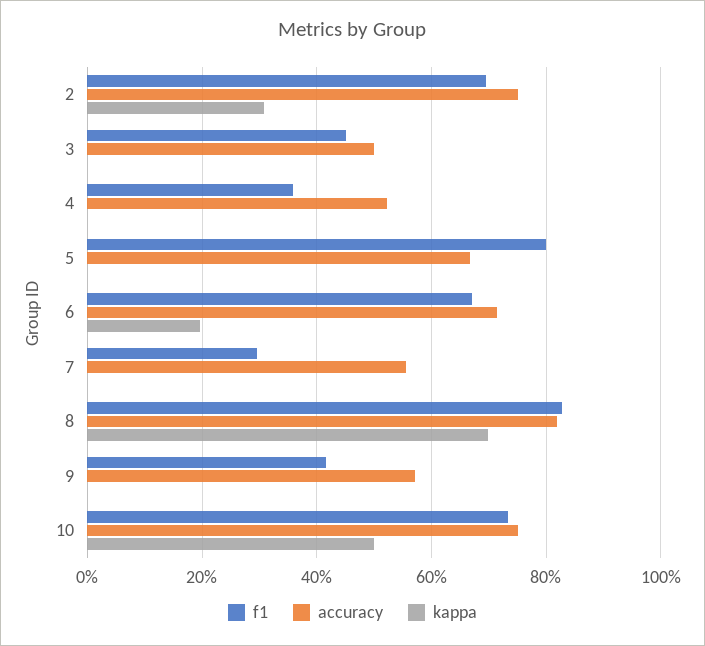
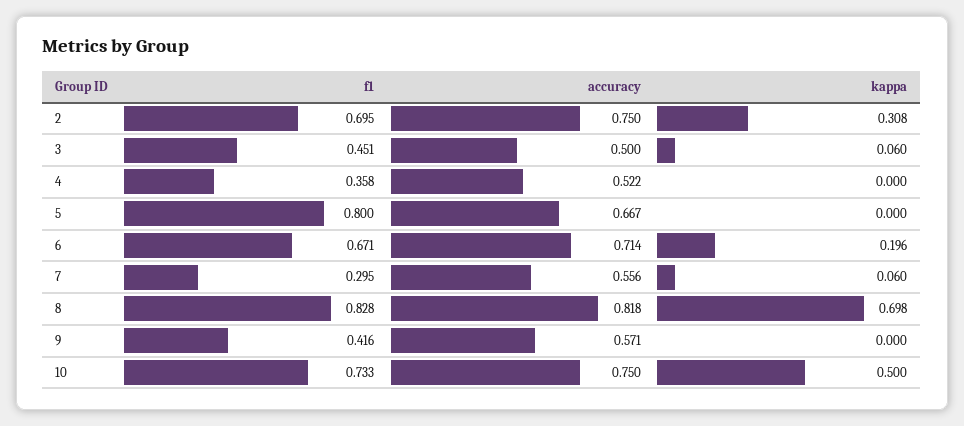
  {
    "f1": {
      "2": 0.695,
      "3": 0.451,
      "4": 0.358,
      "5": 0.8,
      "6": 0.671,
      "7": 0.295,
      "8": 0.828,
      "9": 0.416,
      "10": 0.733
    },
    "accuracy": {
      "2": 0.75,
      "3": 0.5,
      "4": 0.522,
      "5": 0.667,
      "6": 0.714,
      "7": 0.556,
      "8": 0.818,
      "9": 0.571,
      "10": 0.75
    },
    "kappa": {
      "2": 0.308,
-     "3": 0,
+     "3": 0.06,
      "4": 0,
      "5": 0,
      "6": 0.196,
-     "7": 0,
+     "7": 0.06,
      "8": 0.698,
      "9": 0,
      "10": 0.5
    }
  }

